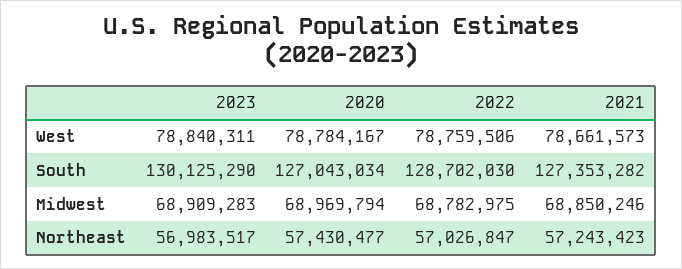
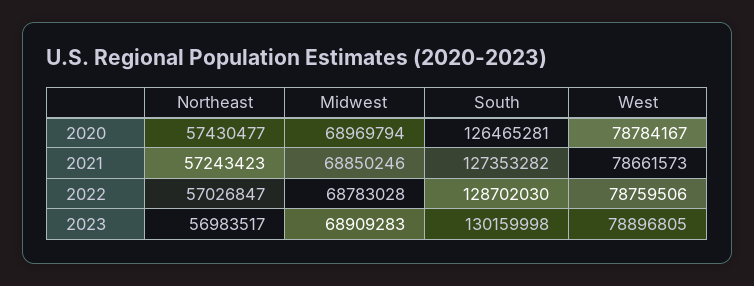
  {
    "2023": {
-     "West": 78840311,
+     "West": 78896805,
-     "South": 130125290,
+     "South": 130159998,
      "Midwest": 68909283,
      "Northeast": 56983517
    },
    "2020": {
      "West": 78784167,
-     "South": 127043034,
+     "South": 126465281,
      "Midwest": 68969794,
      "Northeast": 57430477
    },
    "2022": {
      "West": 78759506,
      "South": 128702030,
-     "Midwest": 68782975,
+     "Midwest": 68783028,
      "Northeast": 57026847
    },
    "2021": {
      "West": 78661573,
      "South": 127353282,
      "Midwest": 68850246,
      "Northeast": 57243423
    }
  }

